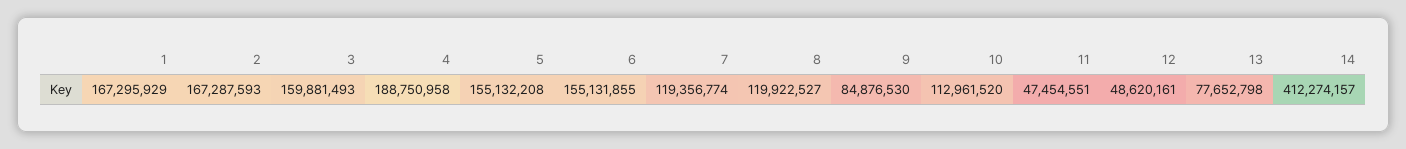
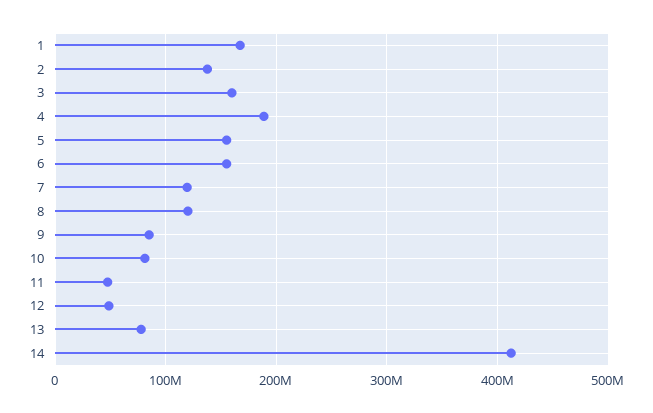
  {
    "1": 167295929,
-   "2": 167287593,
+   "2": 140000000,
    "3": 159881493,
    "4": 188750958,
    "5": 155132208,
    "6": 155131855,
    "7": 119356774,
    "8": 119922527,
    "9": 84876530,
-   "10": 112961520,
+   "10": 80000000,
    "11": 47454551,
    "12": 48620161,
    "13": 77652798,
    "14": 412274157
  }

